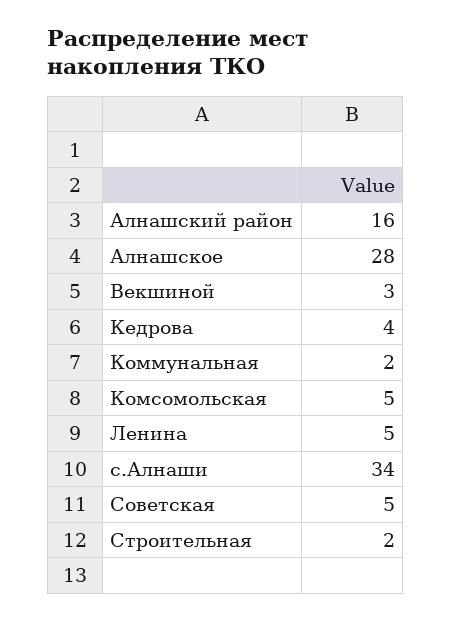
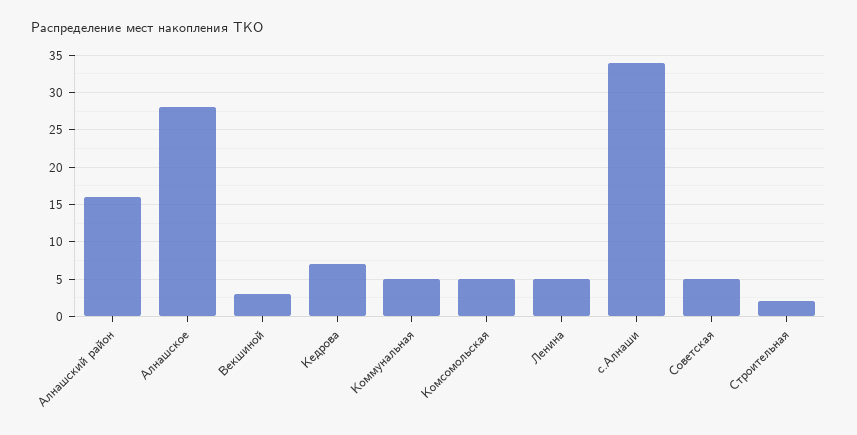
  {
    "Алнашский район": 16,
    "Алнашское": 28,
    "Векшиной": 3,
-   "Кедрова": 4,
+   "Кедрова": 7,
-   "Коммунальная": 2,
+   "Коммунальная": 5,
    "Комсомольская": 5,
    "Ленина": 5,
    "с.Алнаши": 34,
    "Советская": 5,
    "Строительная": 2
  }

